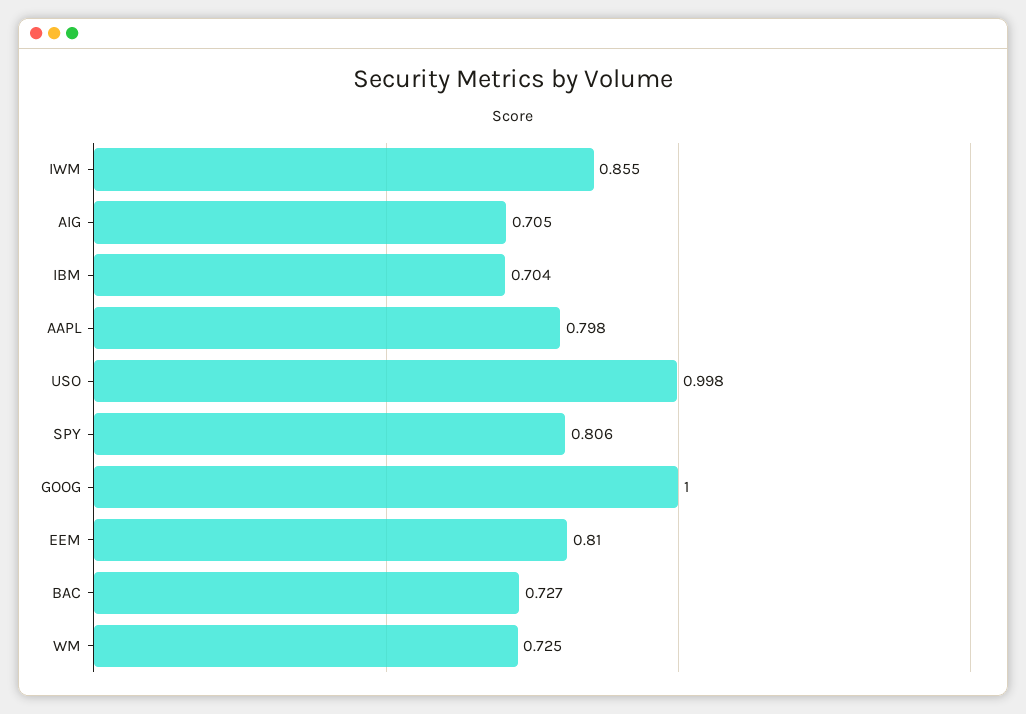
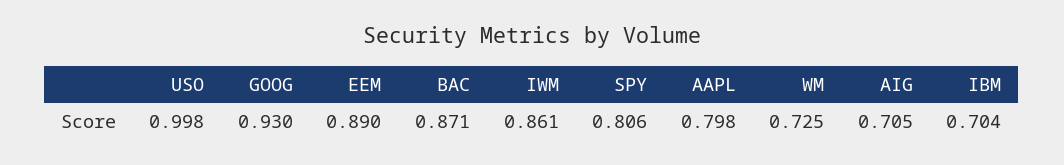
  {
-   "IWM": 0.855,
+   "IWM": 0.861,
    "AIG": 0.705,
    "IBM": 0.704,
    "AAPL": 0.798,
    "USO": 0.998,
    "SPY": 0.806,
-   "GOOG": 1,
+   "GOOG": 0.93,
-   "EEM": 0.81,
+   "EEM": 0.89,
-   "BAC": 0.727,
+   "BAC": 0.871,
    "WM": 0.725
  }

